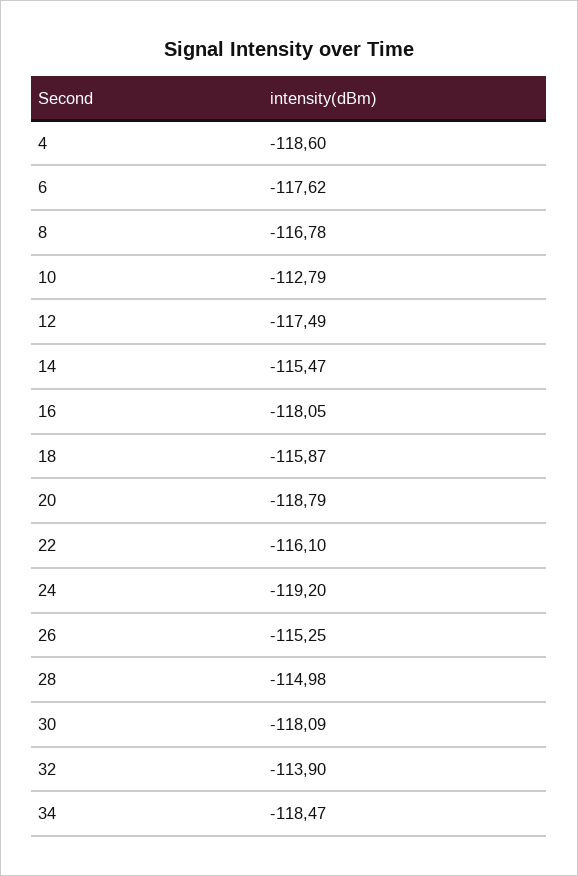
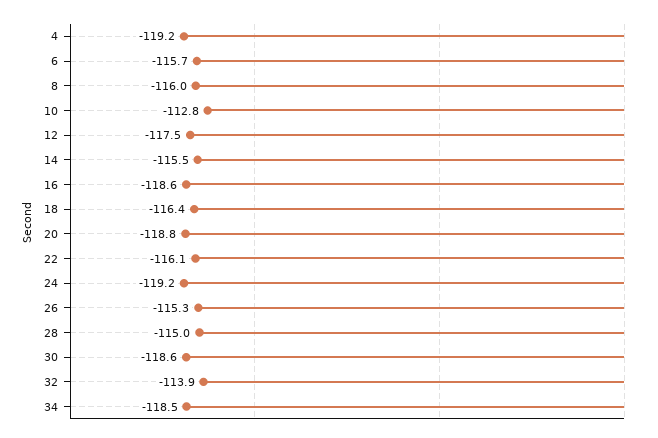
  {
-   "4": -118.6,
+   "4": -119.2,
-   "6": -117.62,
+   "6": -115.7,
-   "8": -116.78,
+   "8": -116,
    "10": -112.79,
    "12": -117.49,
    "14": -115.47,
-   "16": -118.05,
+   "16": -118.6,
-   "18": -115.87,
+   "18": -116.4,
    "20": -118.79,
    "22": -116.1,
    "24": -119.2,
    "26": -115.25,
    "28": -114.98,
-   "30": -118.09,
+   "30": -118.6,
    "32": -113.9,
    "34": -118.47
  }

